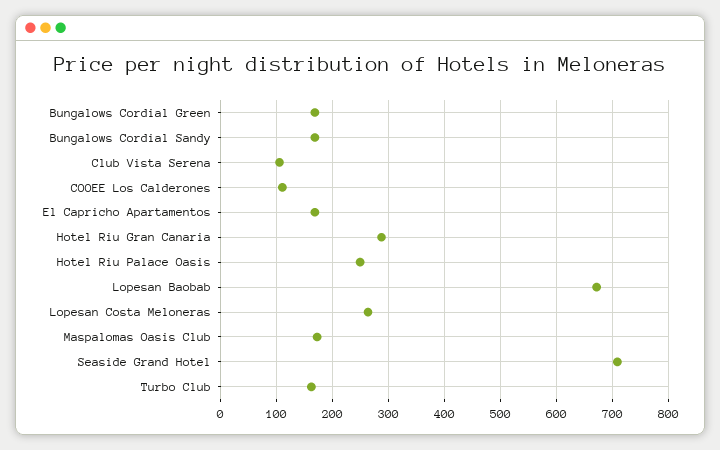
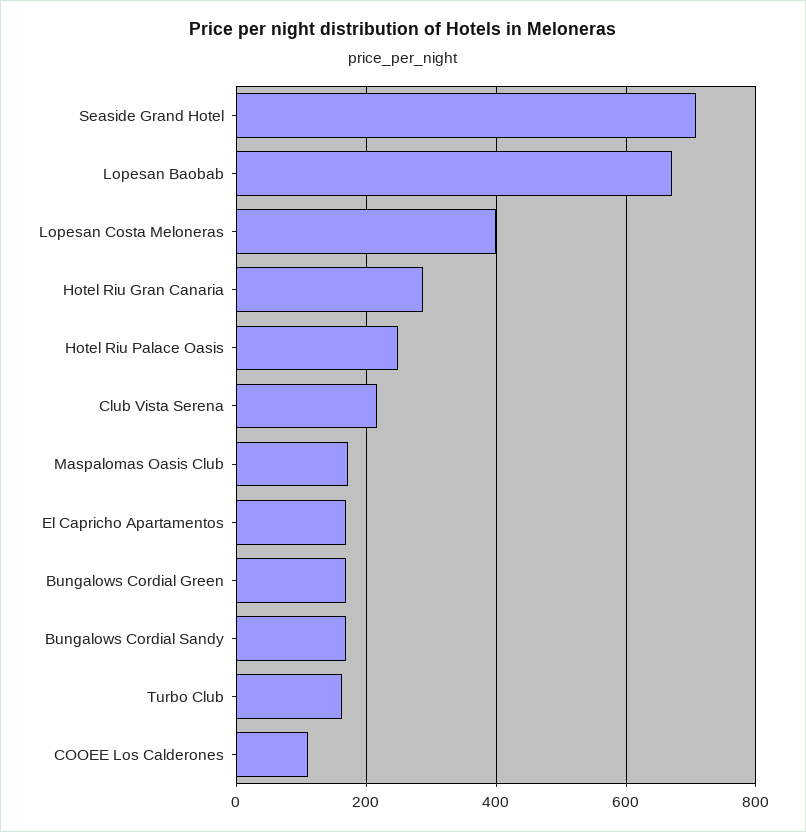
  {
    "Bungalows Cordial Green": 160,
    "Bungalows Cordial Sandy": 160,
-   "Club Vista Serena": 100,
+   "Club Vista Serena": 220,
    "COOEE Los Calderones": 120,
    "El Capricho Apartamentos": 160,
    "Hotel Riu Gran Canaria": 280,
    "Hotel Riu Palace Oasis": 240,
    "Lopesan Baobab": 680,
-   "Lopesan Costa Meloneras": 260,
+   "Lopesan Costa Meloneras": 400,
    "Maspalomas Oasis Club": 180,
    "Seaside Grand Hotel": 700,
    "Turbo Club": 160
  }

